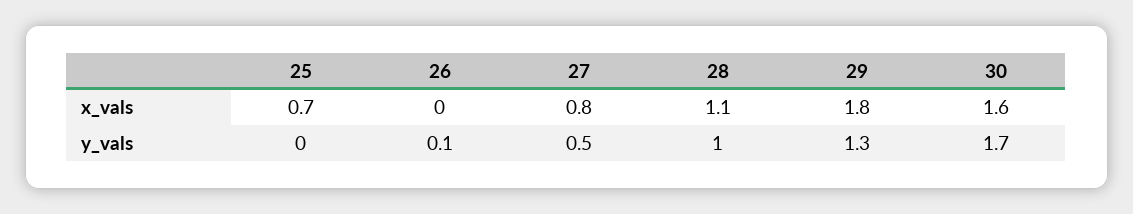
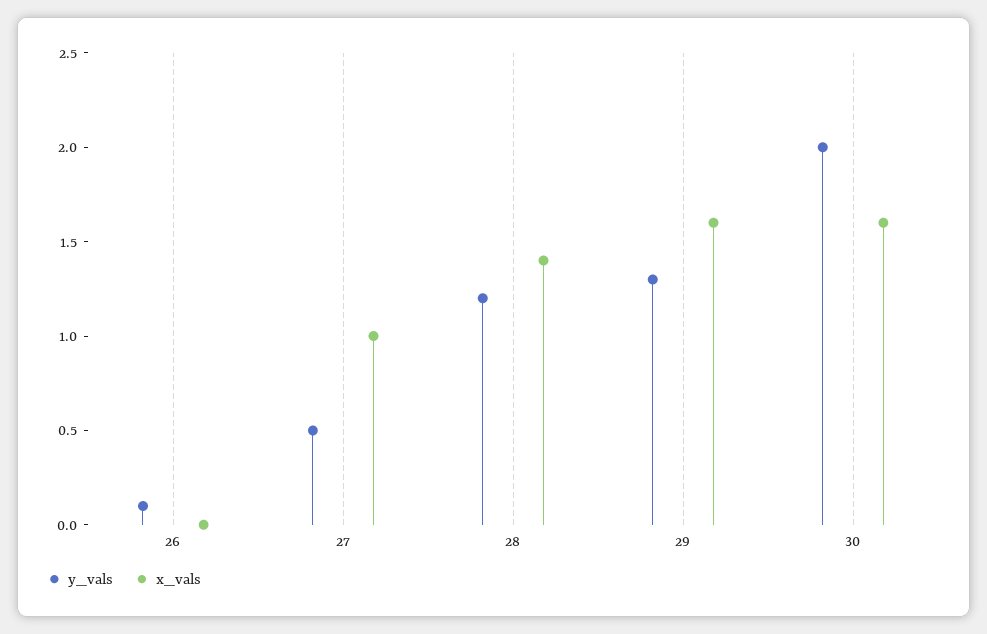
  {
    "x_vals": {
-     "25": 0.7,
      "26": 0,
-     "27": 0.8,
+     "27": 1,
-     "28": 1.1,
+     "28": 1.4,
-     "29": 1.8,
+     "29": 1.6,
      "30": 1.6
    },
    "y_vals": {
-     "25": 0,
      "26": 0.1,
      "27": 0.5,
-     "28": 1,
+     "28": 1.2,
      "29": 1.3,
-     "30": 1.7
+     "30": 2
    }
  }

